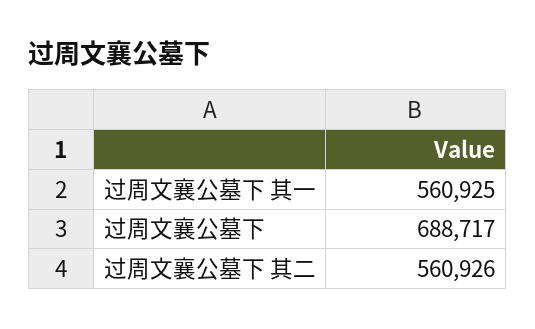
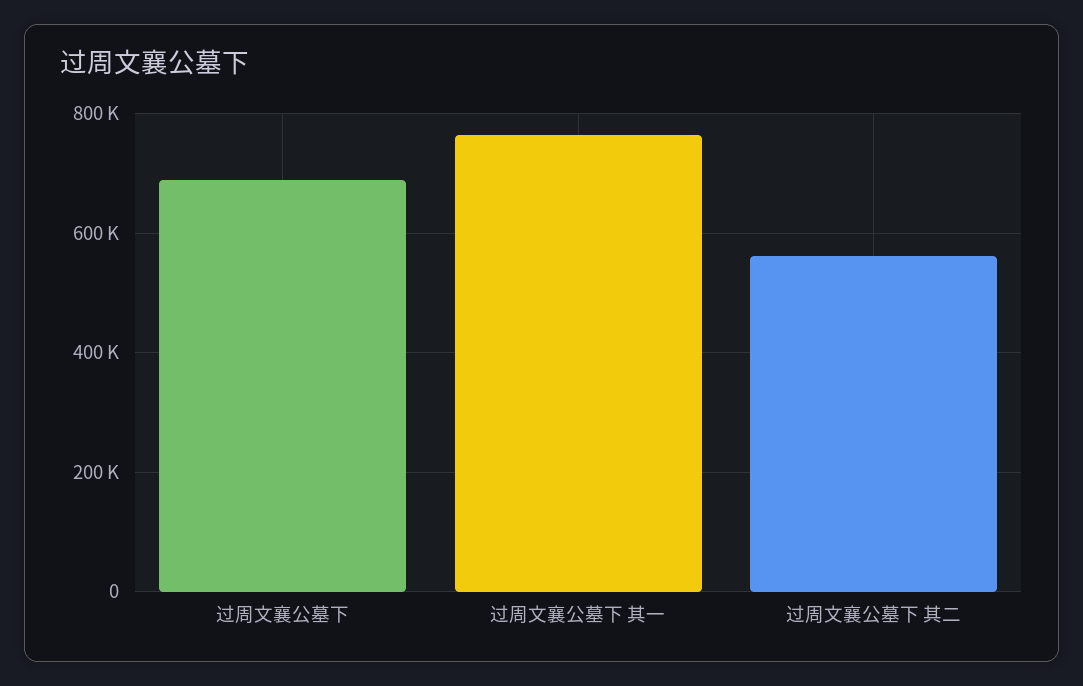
  {
-   "过周文襄公墓下 其一": 560925,
+   "过周文襄公墓下 其一": 760000,
    "过周文襄公墓下": 688717,
    "过周文襄公墓下 其二": 560926
  }

